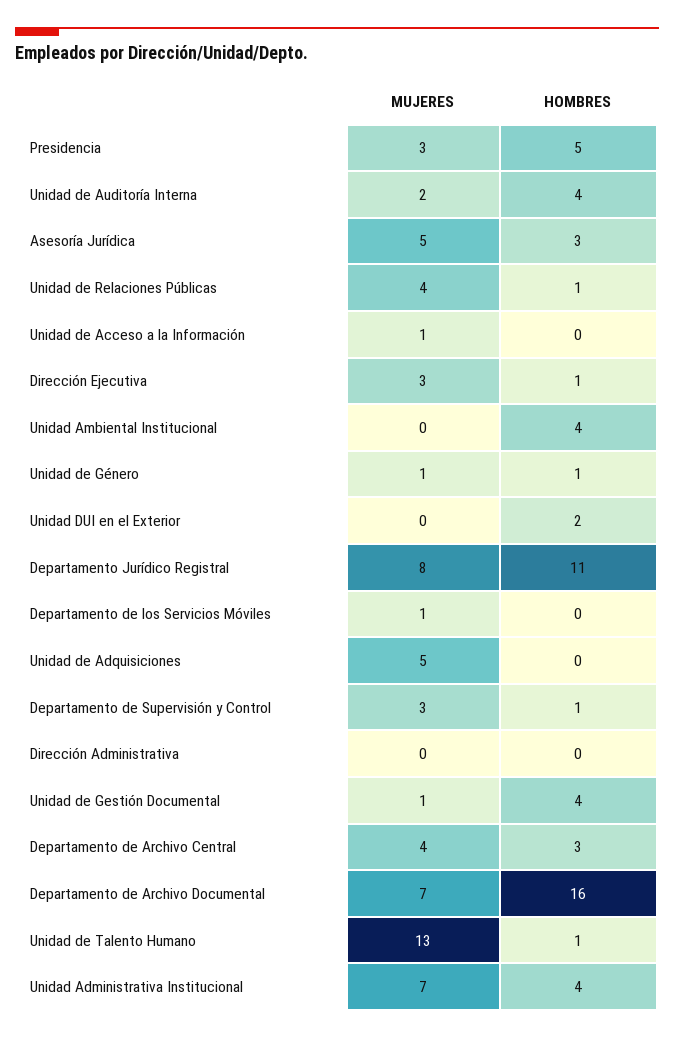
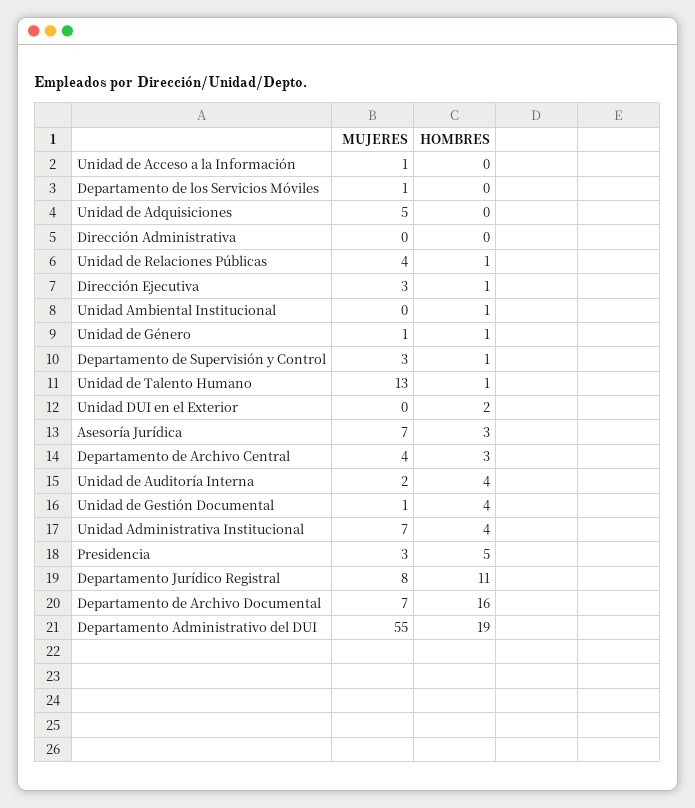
  {
    "MUJERES": {
      "Presidencia": 3,
      "Unidad de Auditoría Interna": 2,
-     "Asesoría Jurídica": 5,
+     "Asesoría Jurídica": 7,
      "Unidad de Relaciones Públicas": 4,
      "Unidad de Acceso a la Información": 1,
      "Dirección Ejecutiva": 3,
      "Unidad Ambiental Institucional": 0,
      "Unidad de Género": 1,
      "Unidad DUI en el Exterior": 0,
      "Departamento Jurídico Registral": 8,
      "Departamento de los Servicios Móviles": 1,
      "Unidad de Adquisiciones": 5,
      "Departamento de Supervisión y Control": 3,
      "Dirección Administrativa": 0,
      "Unidad de Gestión Documental": 1,
      "Departamento de Archivo Central": 4,
      "Departamento de Archivo Documental": 7,
      "Unidad de Talento Humano": 13,
-     "Unidad Administrativa Institucional": 7
+     "Unidad Administrativa Institucional": 7,
+     "Departamento Administrativo del DUI": 55
    },
    "HOMBRES": {
      "Presidencia": 5,
      "Unidad de Auditoría Interna": 4,
      "Asesoría Jurídica": 3,
      "Unidad de Relaciones Públicas": 1,
      "Unidad de Acceso a la Información": 0,
      "Dirección Ejecutiva": 1,
-     "Unidad Ambiental Institucional": 4,
+     "Unidad Ambiental Institucional": 1,
      "Unidad de Género": 1,
      "Unidad DUI en el Exterior": 2,
      "Departamento Jurídico Registral": 11,
      "Departamento de los Servicios Móviles": 0,
      "Unidad de Adquisiciones": 0,
      "Departamento de Supervisión y Control": 1,
      "Dirección Administrativa": 0,
      "Unidad de Gestión Documental": 4,
      "Departamento de Archivo Central": 3,
      "Departamento de Archivo Documental": 16,
      "Unidad de Talento Humano": 1,
-     "Unidad Administrativa Institucional": 4
+     "Unidad Administrativa Institucional": 4,
+     "Departamento Administrativo del DUI": 19
    }
  }

